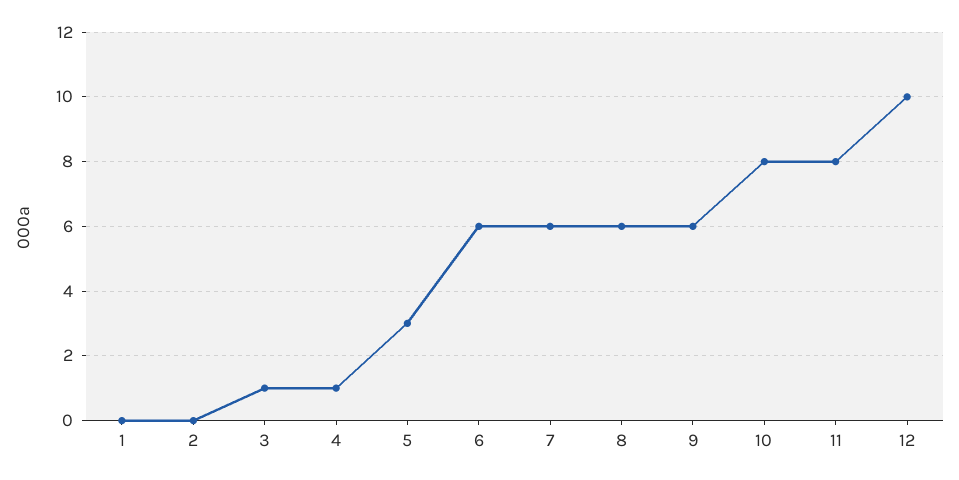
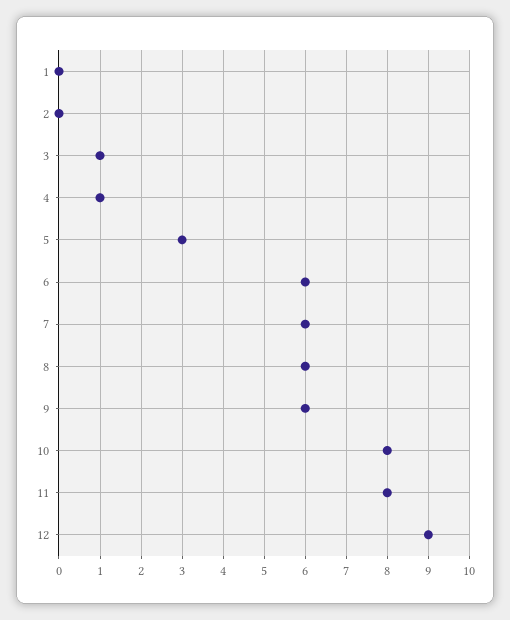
  {
    "1": 0,
    "2": 0,
    "3": 1,
    "4": 1,
    "5": 3,
    "6": 6,
    "7": 6,
    "8": 6,
    "9": 6,
    "10": 8,
    "11": 8,
-   "12": 10
+   "12": 9
  }

